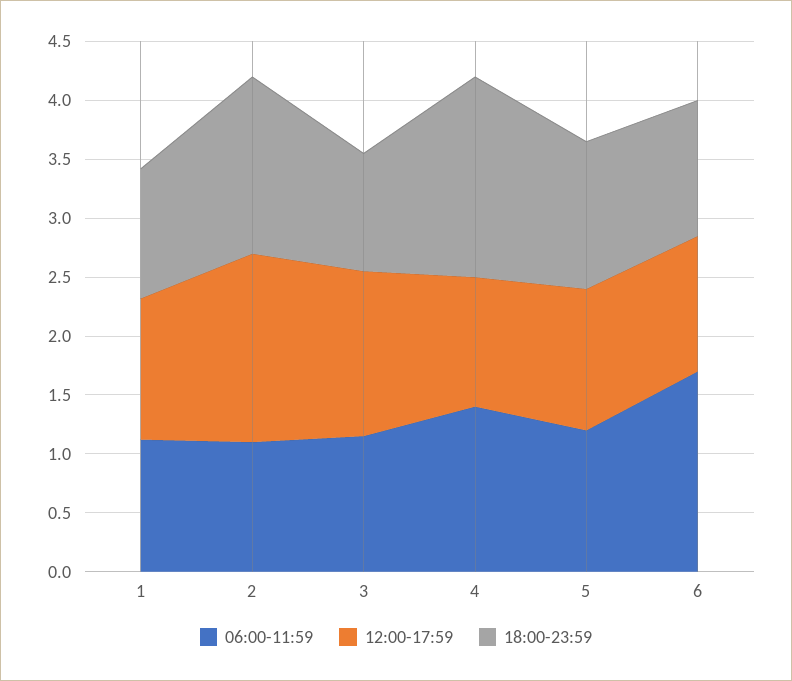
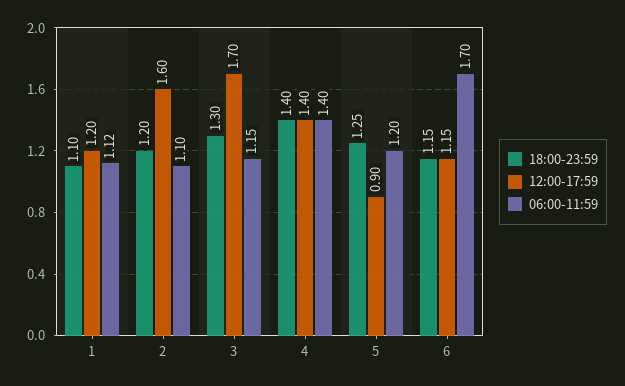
  {
    "06:00-11:59": {
      "1": 1.12,
      "2": 1.1,
      "3": 1.15,
      "4": 1.4,
      "5": 1.2,
      "6": 1.7
    },
    "12:00-17:59": {
      "1": 1.2,
      "2": 1.6,
-     "3": 1.4,
+     "3": 1.7,
-     "4": 1.1,
+     "4": 1.4,
-     "5": 1.2,
+     "5": 0.9,
      "6": 1.15
    },
    "18:00-23:59": {
      "1": 1.1,
-     "2": 1.5,
+     "2": 1.2,
-     "3": 1,
+     "3": 1.3,
-     "4": 1.7,
+     "4": 1.4,
      "5": 1.25,
      "6": 1.15
    }
  }

